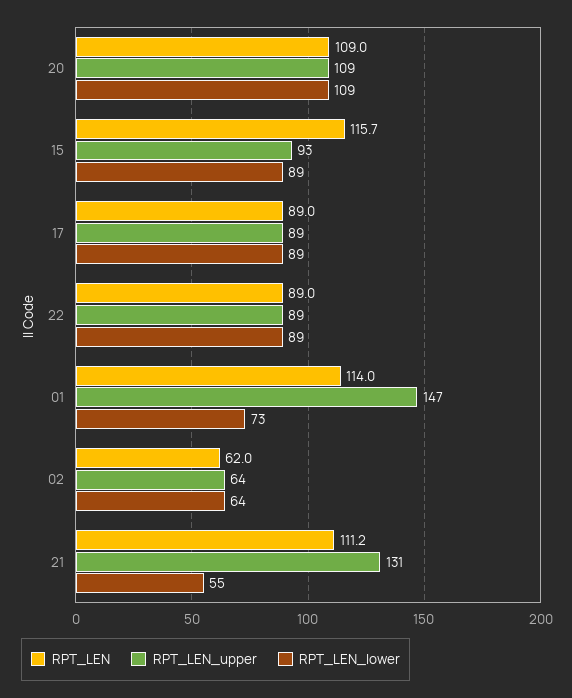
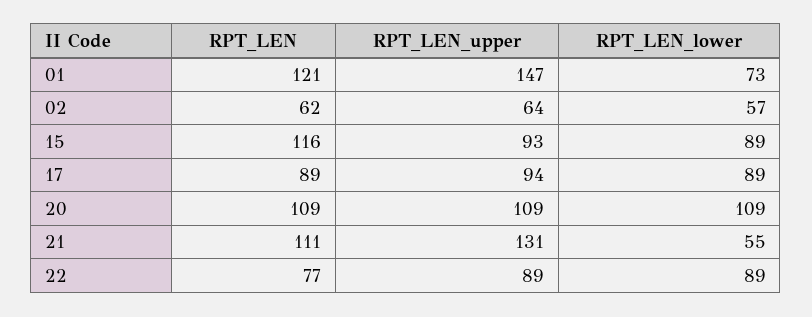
  {
    "RPT_LEN": {
      "20": 109,
      "15": 115.7,
      "17": 89,
-     "22": 89,
+     "22": 77,
-     "01": 114,
+     "01": 121,
      "02": 62,
      "21": 111.2
    },
    "RPT_LEN_upper": {
      "20": 109,
      "15": 93,
-     "17": 89,
+     "17": 94,
      "22": 89,
      "01": 147,
      "02": 64,
      "21": 131
    },
    "RPT_LEN_lower": {
      "20": 109,
      "15": 89,
      "17": 89,
      "22": 89,
      "01": 73,
-     "02": 64,
+     "02": 57,
      "21": 55
    }
  }

